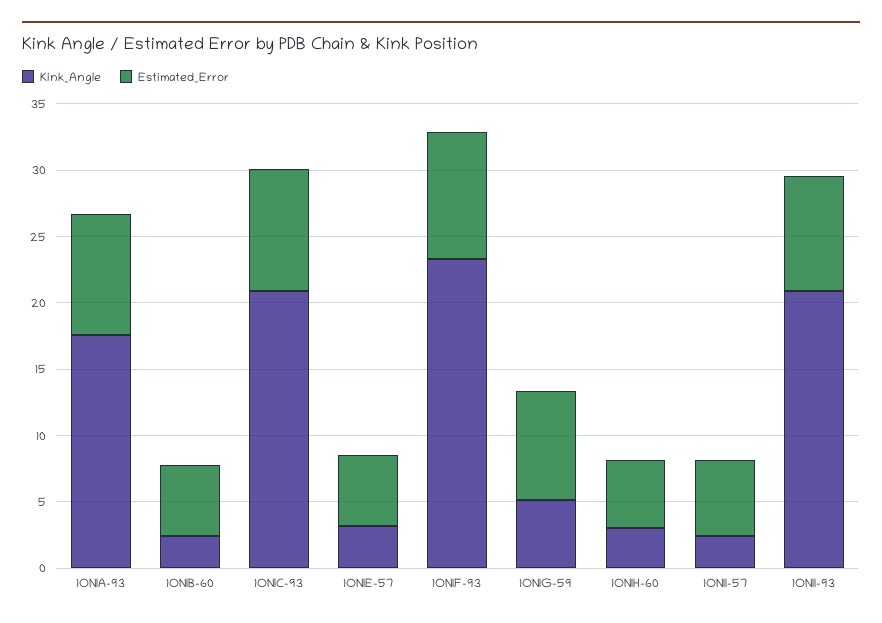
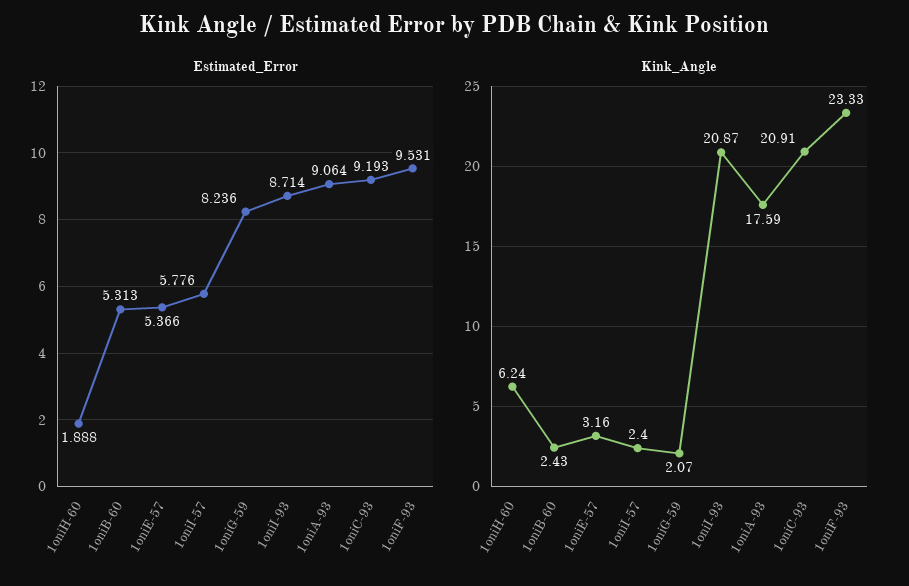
  {
    "Kink_Angle": {
      "1ONIA-93": 17.59,
      "1ONIB-60": 2.43,
      "1ONIC-93": 20.91,
      "1ONIE-57": 3.16,
      "1ONIF-93": 23.33,
-     "1ONIG-59": 5,
+     "1ONIG-59": 2.07,
-     "1ONIH-60": 3,
+     "1ONIH-60": 6.24,
      "1ONII-57": 2.4,
      "1ONII-93": 20.87
    },
    "Estimated_Error": {
      "1ONIA-93": 9.064,
      "1ONIB-60": 5.313,
      "1ONIC-93": 9.193,
      "1ONIE-57": 5.366,
      "1ONIF-93": 9.531,
      "1ONIG-59": 8.236,
-     "1ONIH-60": 5,
+     "1ONIH-60": 1.888,
      "1ONII-57": 5.776,
      "1ONII-93": 8.714
    }
  }

